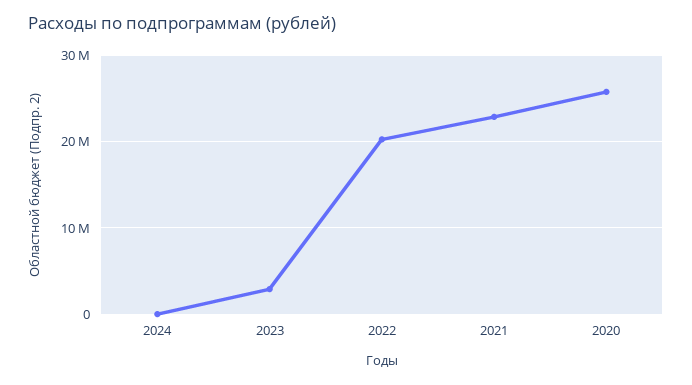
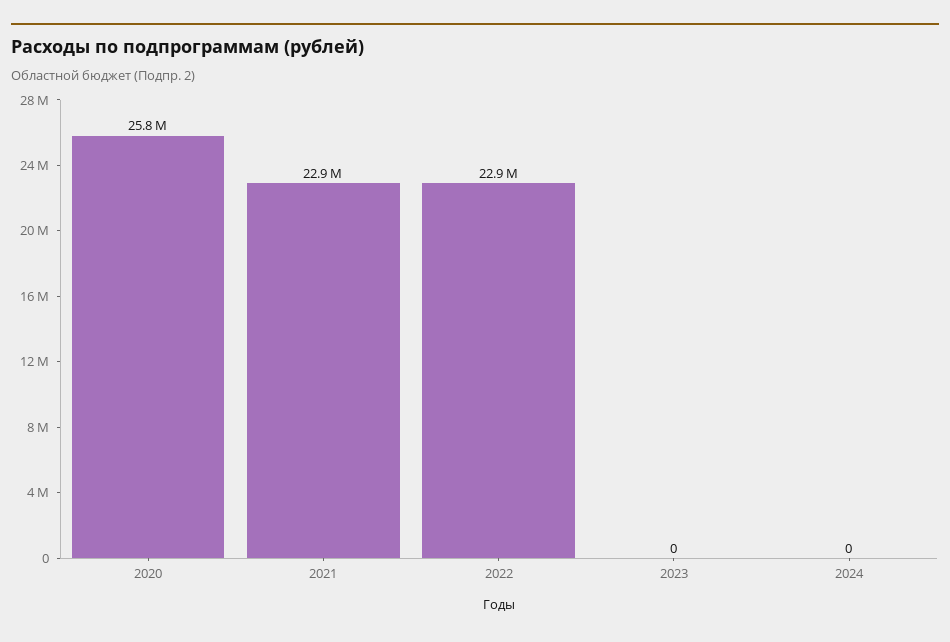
  {
    "2024": 0,
-   "2023": 3000000,
+   "2023": 0,
-   "2022": 20000000,
+   "2022": 22900000,
    "2021": 22900000,
    "2020": 25800000
  }

